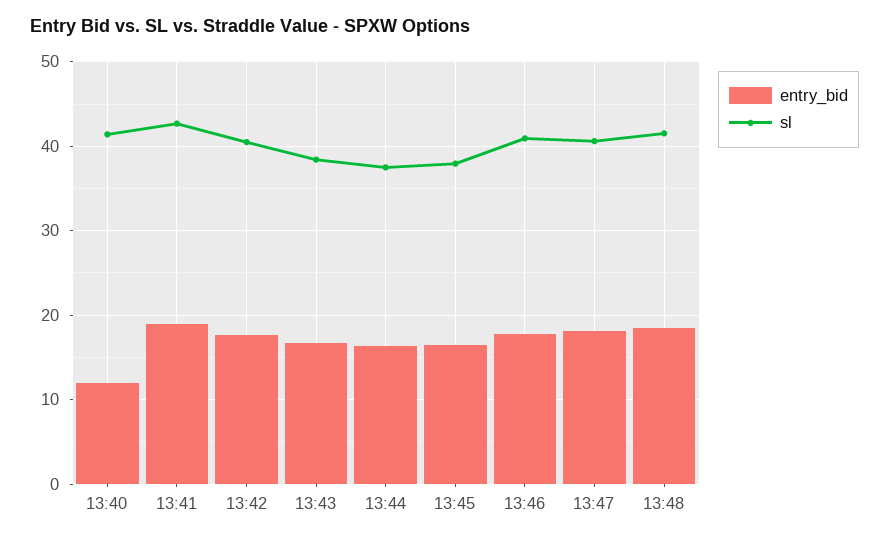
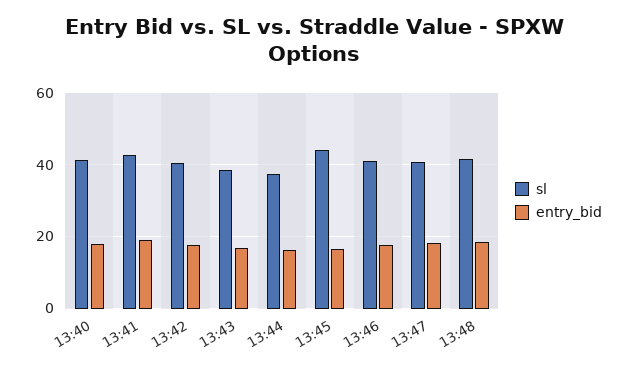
  {
    "entry_bid": {
-     "13:40": 12,
+     "13:40": 18,
      "13:41": 19,
      "13:42": 18,
      "13:43": 17,
      "13:44": 16,
      "13:45": 17,
      "13:46": 18,
      "13:47": 18,
      "13:48": 19
    },
    "sl": {
      "13:40": 41,
      "13:41": 43,
      "13:42": 40,
      "13:43": 38,
      "13:44": 37,
-     "13:45": 38,
+     "13:45": 44,
      "13:46": 41,
      "13:47": 41,
      "13:48": 42
    }
  }

